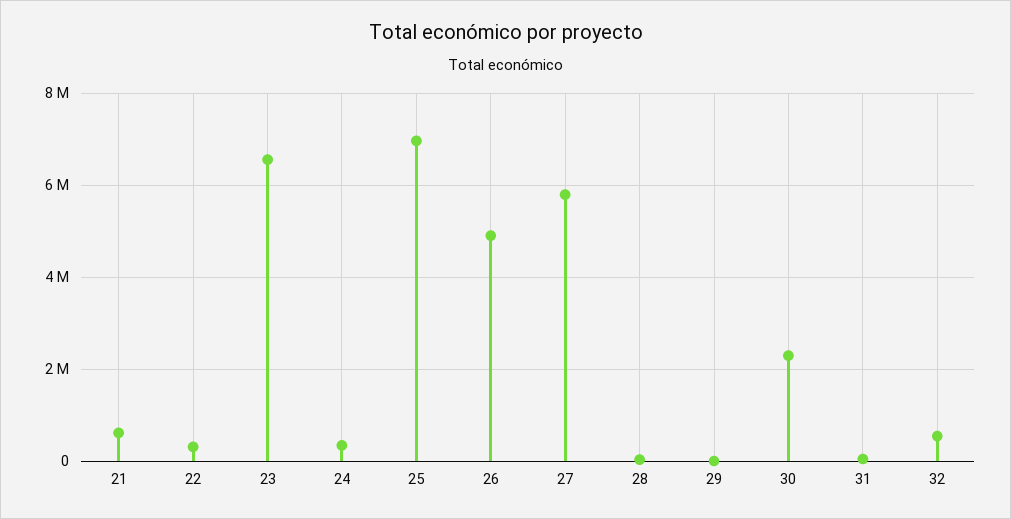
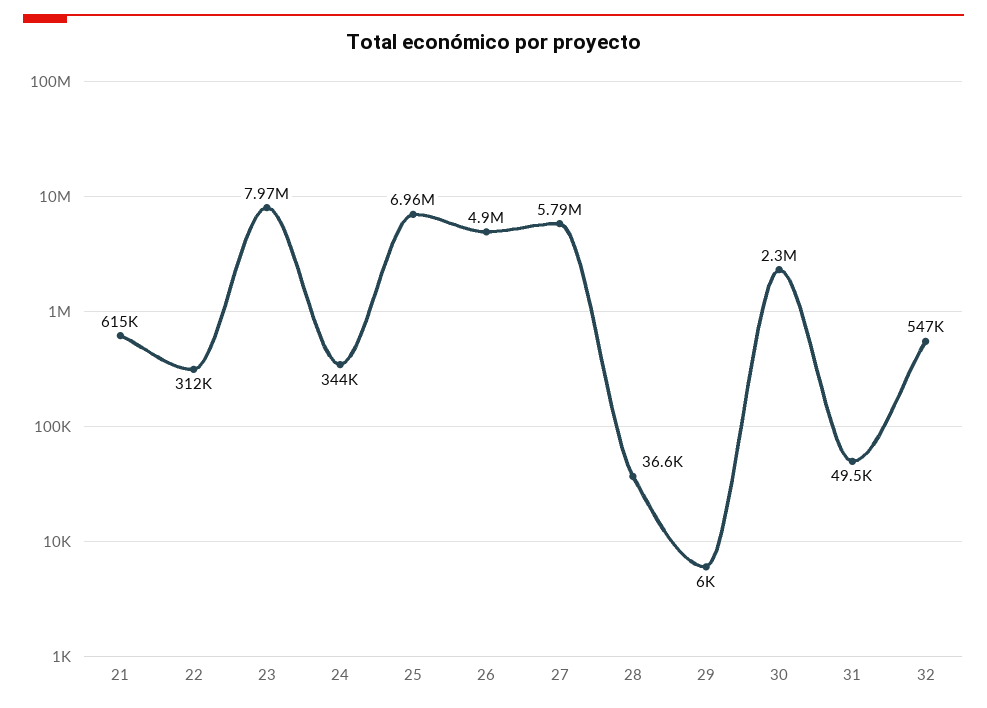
  {
    "21": 615000,
    "22": 312000,
-   "23": 6600000,
+   "23": 7970000,
    "24": 344000,
    "25": 6960000,
    "26": 4900000,
    "27": 5790000,
    "28": 36600,
    "29": 6000,
    "30": 2300000,
    "31": 49500,
    "32": 547000
  }

